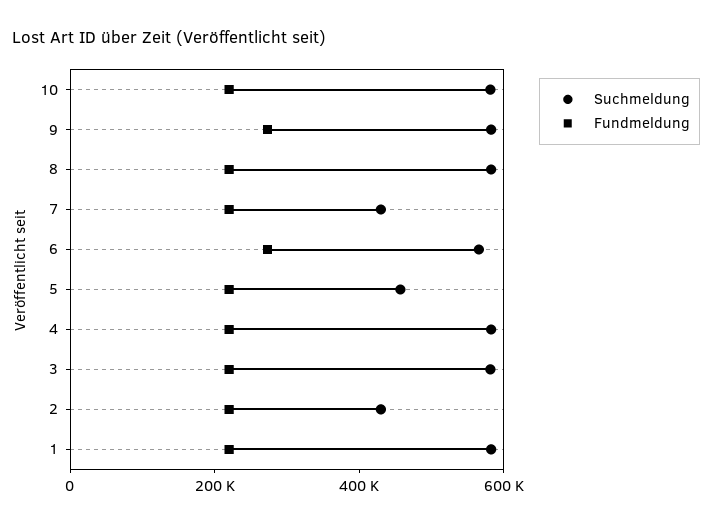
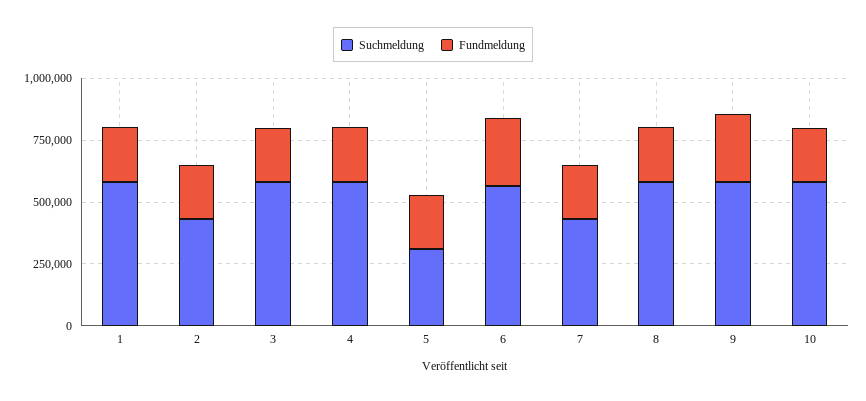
  {
    "Suchmeldung": {
      "10": 600000,
      "9": 600000,
      "8": 600000,
      "7": 450000,
      "6": 550000,
-     "5": 450000,
+     "5": 300000,
      "4": 600000,
      "3": 600000,
      "2": 450000,
      "1": 600000
    },
    "Fundmeldung": {
      "10": 200000,
      "9": 250000,
      "8": 200000,
      "7": 200000,
      "6": 250000,
      "5": 200000,
      "4": 200000,
      "3": 200000,
      "2": 200000,
      "1": 200000
    }
  }

